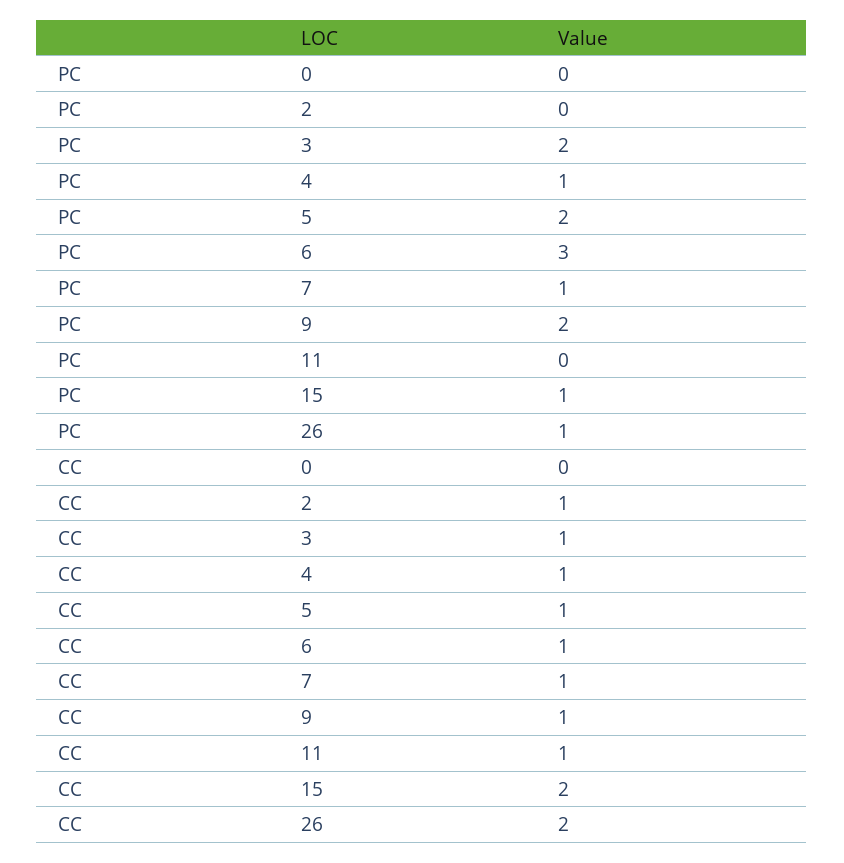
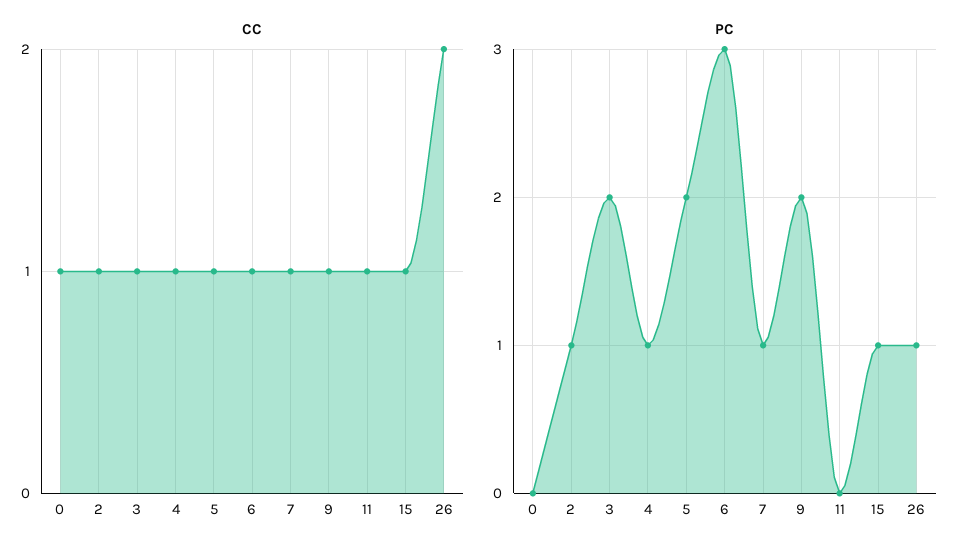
  {
    "PC": {
      "0": 0,
-     "2": 0,
+     "2": 1,
      "3": 2,
      "4": 1,
      "5": 2,
      "6": 3,
      "7": 1,
      "9": 2,
      "11": 0,
      "15": 1,
      "26": 1
    },
    "CC": {
-     "0": 0,
+     "0": 1,
      "2": 1,
      "3": 1,
      "4": 1,
      "5": 1,
      "6": 1,
      "7": 1,
      "9": 1,
      "11": 1,
-     "15": 2,
+     "15": 1,
      "26": 2
    }
  }

